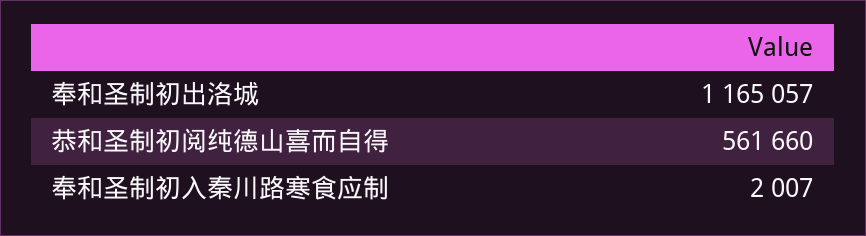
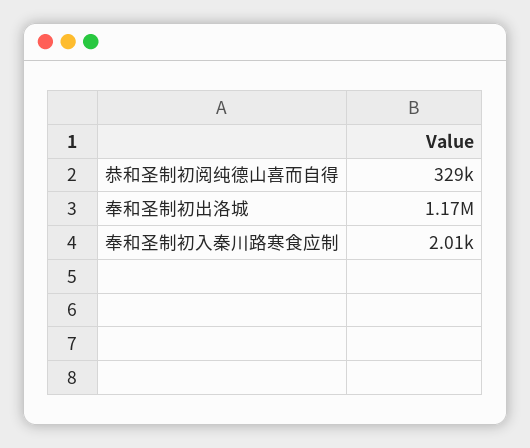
  {
    "奉和圣制初出洛城": 1165057,
-   "恭和圣制初阅纯德山喜而自得": 561660,
+   "恭和圣制初阅纯德山喜而自得": 329000,
    "奉和圣制初入秦川路寒食应制": 2007
  }

